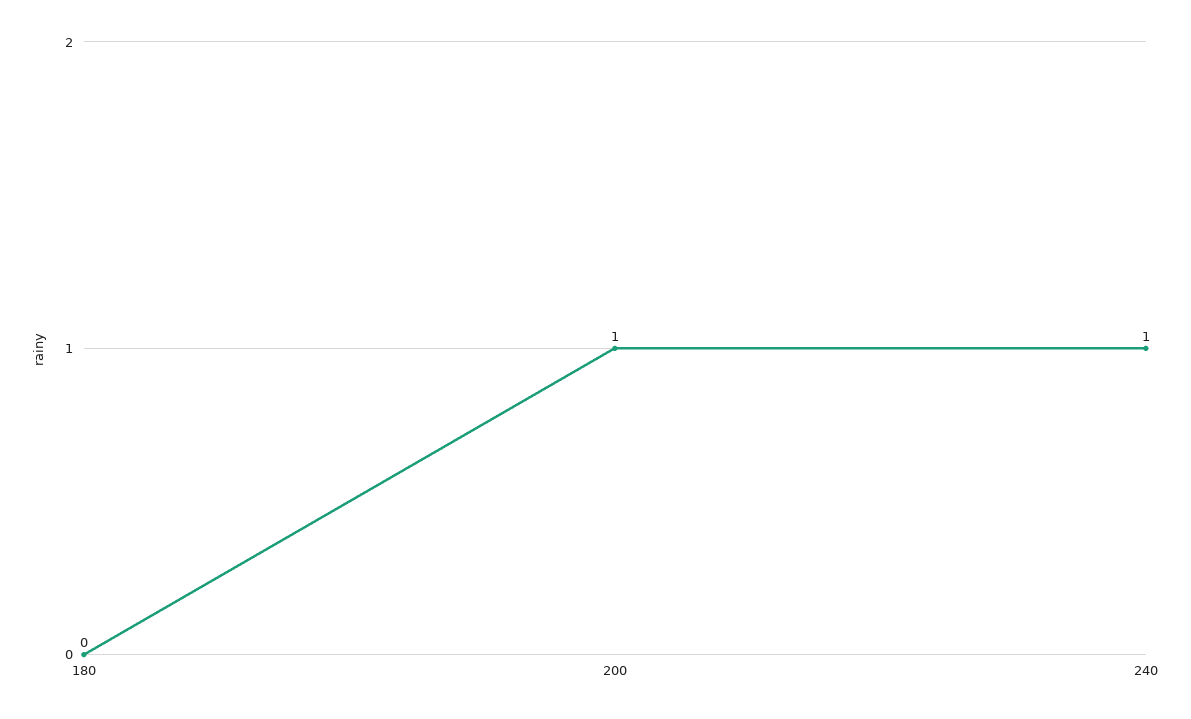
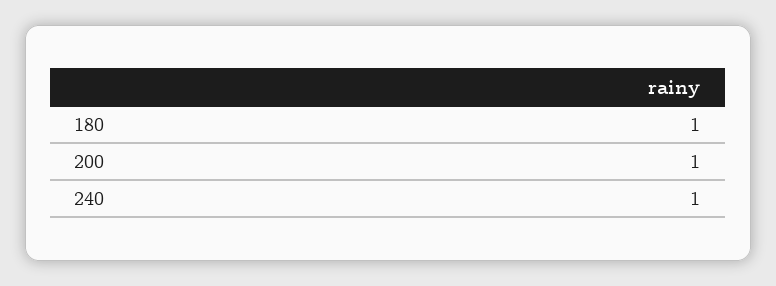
  {
-   "180": 0,
+   "180": 1,
    "200": 1,
    "240": 1
  }

